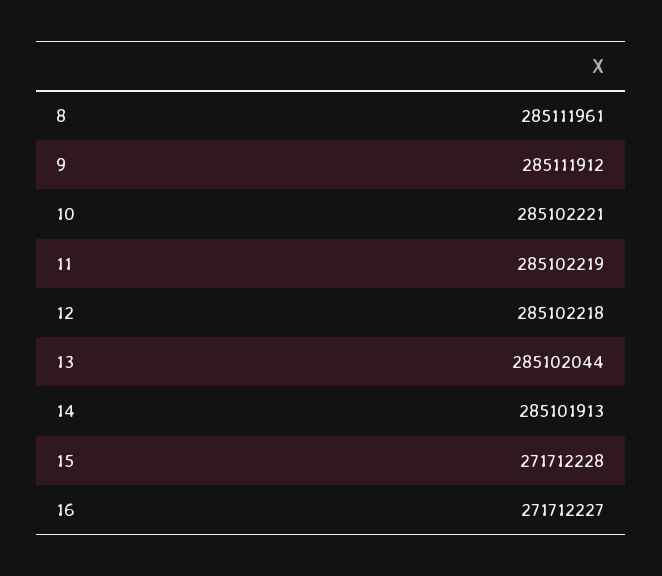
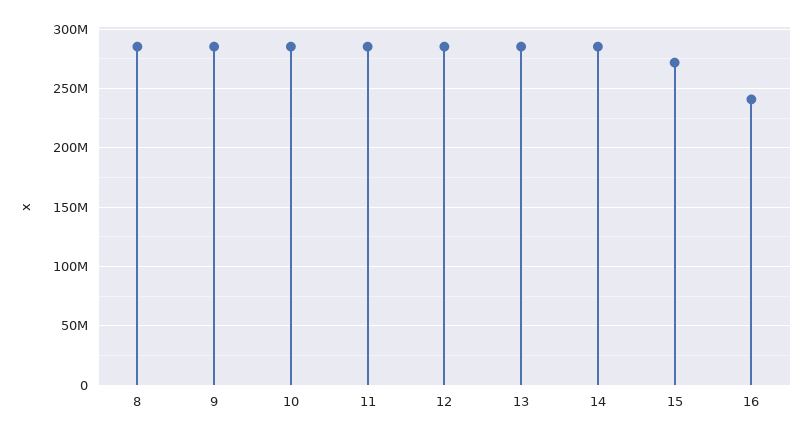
  {
    "8": 285111961,
    "9": 285111912,
    "10": 285102221,
    "11": 285102219,
    "12": 285102218,
    "13": 285102044,
    "14": 285101913,
    "15": 271712228,
-   "16": 271712227
+   "16": 240000000
  }

